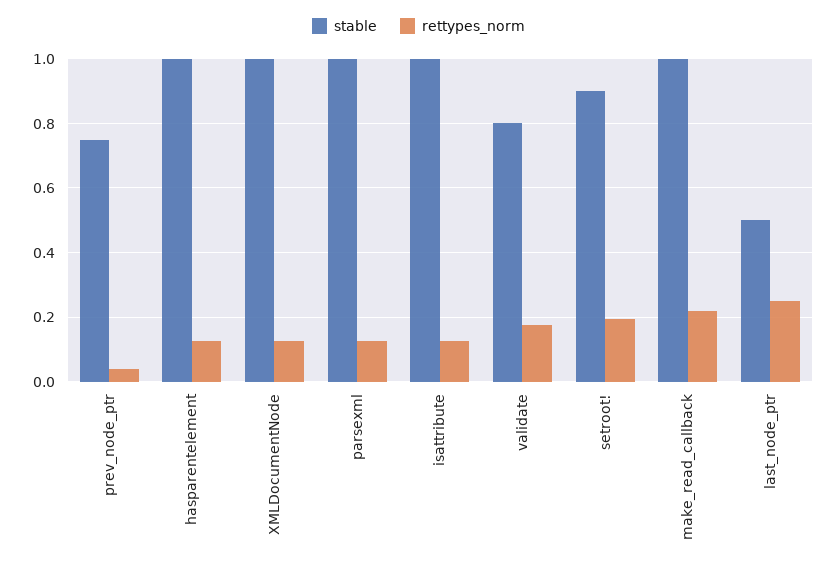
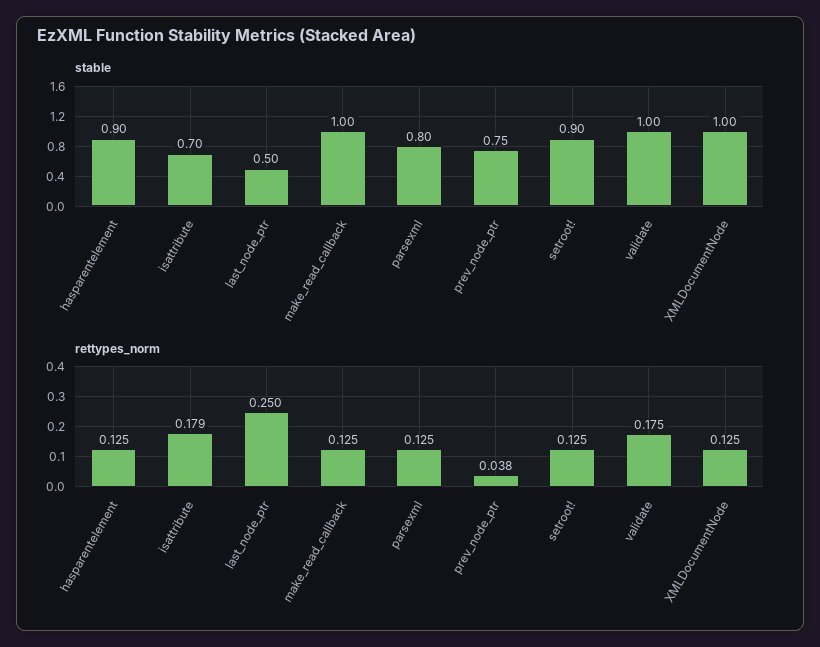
  {
    "stable": {
      "prev_node_ptr": 0.75,
-     "hasparentelement": 1,
+     "hasparentelement": 0.9,
      "XMLDocumentNode": 1,
-     "parsexml": 1,
+     "parsexml": 0.8,
-     "isattribute": 1,
+     "isattribute": 0.7,
-     "validate": 0.8,
+     "validate": 1,
      "setroot!": 0.9,
      "make_read_callback": 1,
      "last_node_ptr": 0.5
    },
    "rettypes_norm": {
      "prev_node_ptr": 0.038,
      "hasparentelement": 0.125,
      "XMLDocumentNode": 0.125,
      "parsexml": 0.125,
-     "isattribute": 0.12,
+     "isattribute": 0.179,
      "validate": 0.175,
-     "setroot!": 0.2,
+     "setroot!": 0.125,
-     "make_read_callback": 0.22,
+     "make_read_callback": 0.125,
      "last_node_ptr": 0.25
    }
  }

